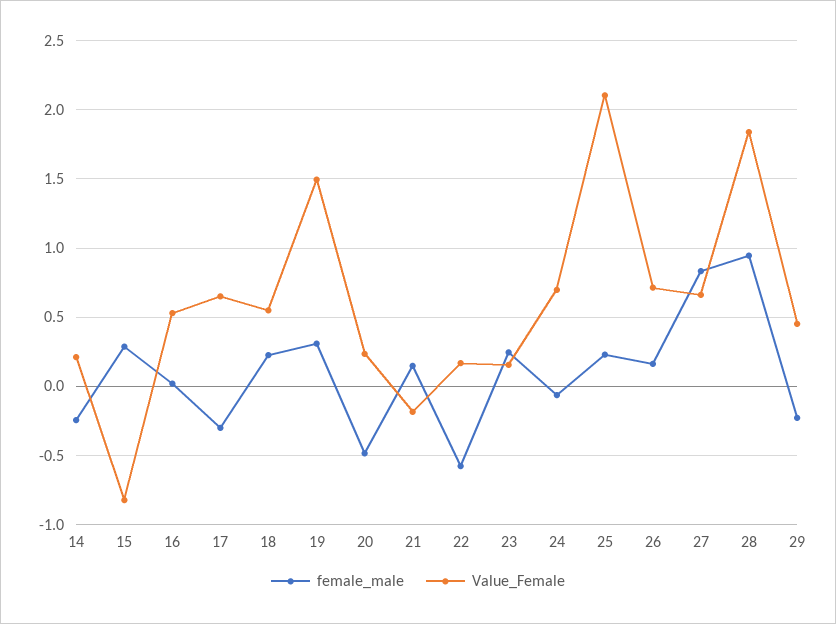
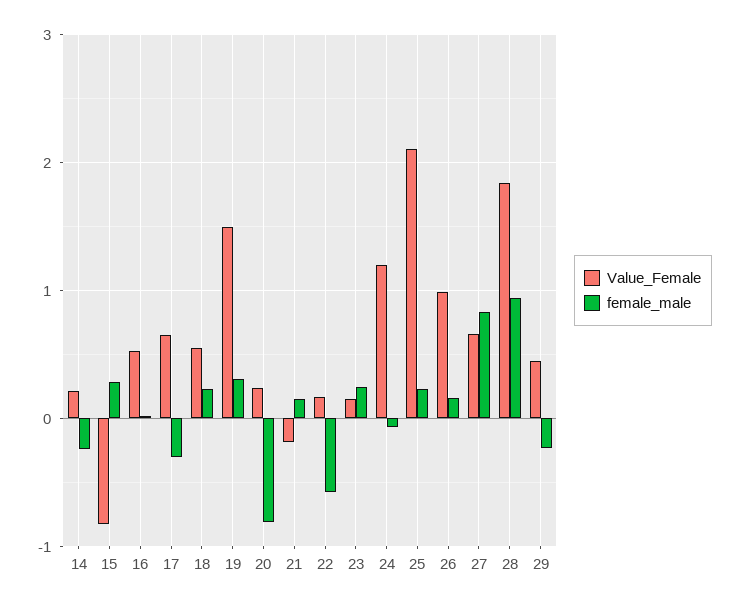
  {
    "female_male": {
      "14": -0.25,
      "15": 0.3,
      "16": 0,
      "17": -0.3,
      "18": 0.25,
      "19": 0.3,
-     "20": -0.5,
+     "20": -0.8,
      "21": 0.15,
      "22": -0.6,
      "23": 0.25,
      "24": -0.05,
      "25": 0.25,
      "26": 0.15,
      "27": 0.85,
      "28": 0.95,
      "29": -0.25
    },
    "Value_Female": {
      "14": 0.2,
      "15": -0.8,
      "16": 0.55,
      "17": 0.65,
      "18": 0.55,
      "19": 1.5,
      "20": 0.25,
      "21": -0.2,
      "22": 0.15,
      "23": 0.15,
-     "24": 0.7,
+     "24": 1.2,
      "25": 2.1,
-     "26": 0.7,
+     "26": 1,
      "27": 0.65,
      "28": 1.85,
      "29": 0.45
    }
  }

